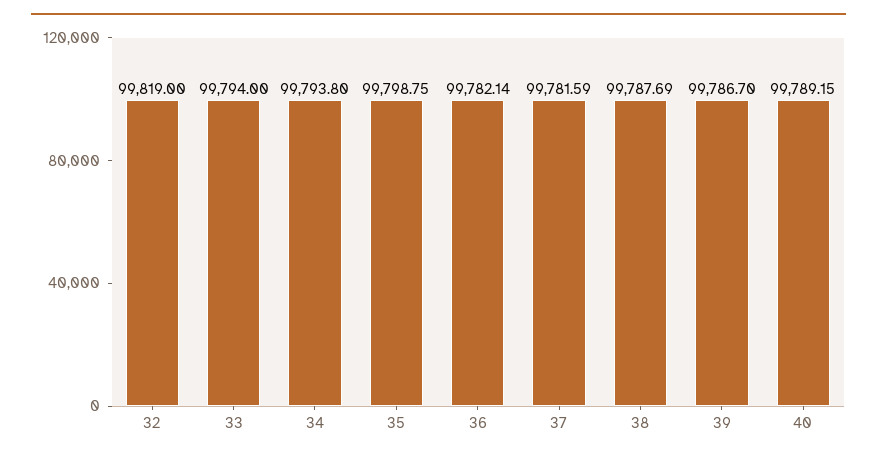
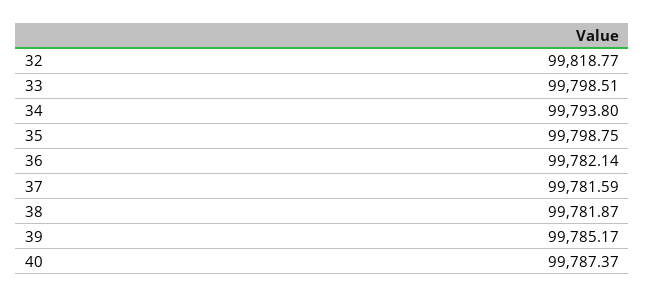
  {
-   "32": 99819,
+   "32": 99818.77,
-   "33": 99794,
+   "33": 99798.51,
    "34": 99793.8,
    "35": 99798.75,
    "36": 99782.14,
    "37": 99781.59,
-   "38": 99787.69,
+   "38": 99781.87,
-   "39": 99786.7,
+   "39": 99785.17,
-   "40": 99789.15
+   "40": 99787.37
  }

